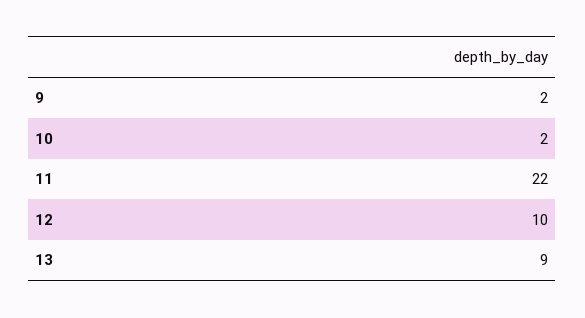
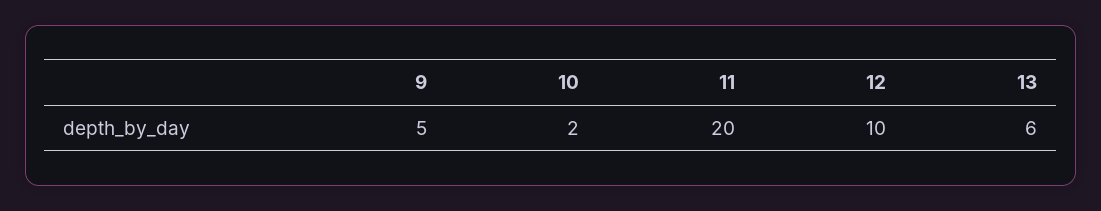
  {
-   "9": 2,
+   "9": 5,
    "10": 2,
-   "11": 22,
+   "11": 20,
    "12": 10,
-   "13": 9
+   "13": 6
  }

